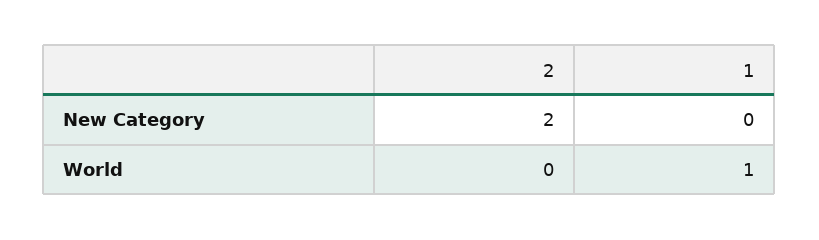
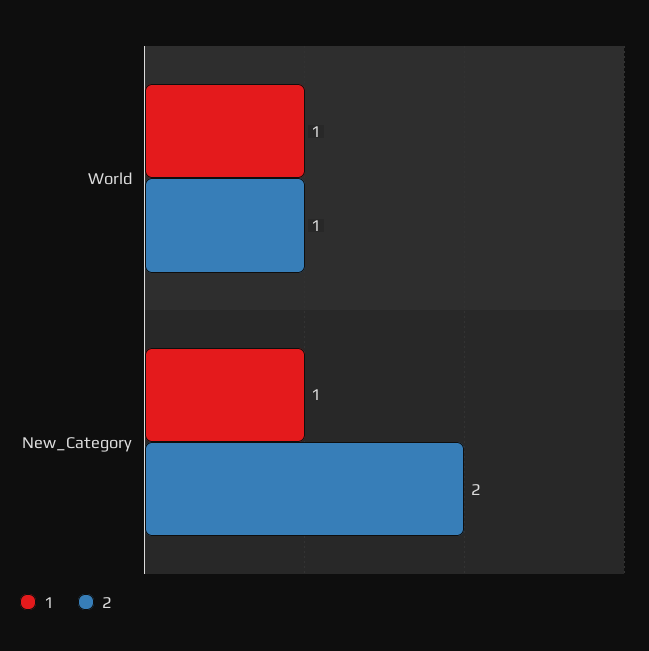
  {
    "2": {
      "New Category": 2,
-     "World": 0
+     "World": 1
    },
    "1": {
-     "New Category": 0,
+     "New Category": 1,
      "World": 1
    }
  }

